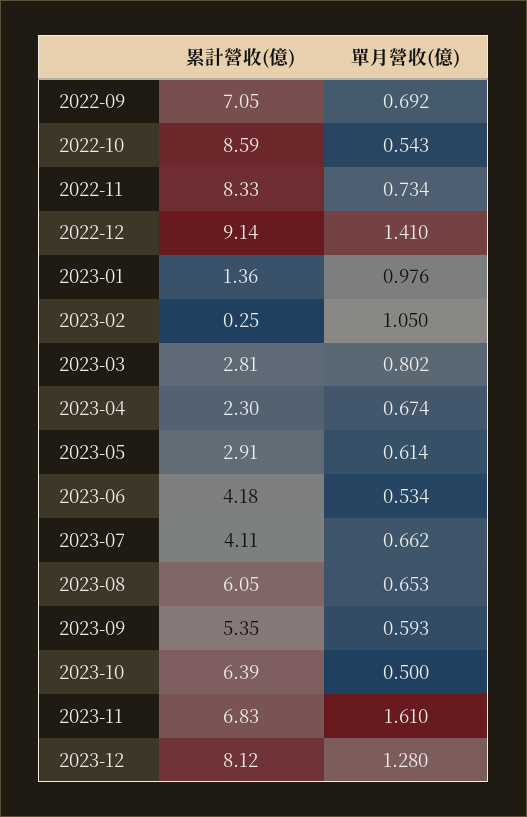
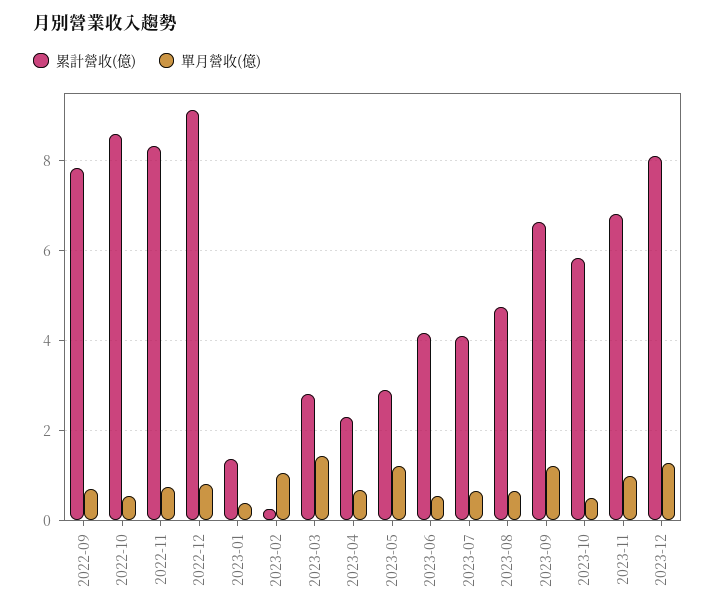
  {
    "累計營收(億)": {
-     "2022-09": 7.05,
+     "2022-09": 7.8,
      "2022-10": 8.59,
      "2022-11": 8.33,
      "2022-12": 9.14,
      "2023-01": 1.36,
      "2023-02": 0.25,
      "2023-03": 2.81,
      "2023-04": 2.3,
      "2023-05": 2.91,
      "2023-06": 4.18,
      "2023-07": 4.11,
-     "2023-08": 6.05,
+     "2023-08": 4.8,
-     "2023-09": 5.35,
+     "2023-09": 6.6,
-     "2023-10": 6.39,
+     "2023-10": 5.8,
      "2023-11": 6.83,
      "2023-12": 8.12
    },
    "單月營收(億)": {
      "2022-09": 0.692,
      "2022-10": 0.543,
      "2022-11": 0.734,
-     "2022-12": 1.41,
+     "2022-12": 0.8,
-     "2023-01": 0.976,
+     "2023-01": 0.4,
      "2023-02": 1.05,
-     "2023-03": 0.802,
+     "2023-03": 1.4,
      "2023-04": 0.674,
-     "2023-05": 0.614,
+     "2023-05": 1.2,
      "2023-06": 0.534,
      "2023-07": 0.662,
      "2023-08": 0.653,
-     "2023-09": 0.593,
+     "2023-09": 1.2,
      "2023-10": 0.5,
-     "2023-11": 1.61,
+     "2023-11": 1,
      "2023-12": 1.28
    }
  }

